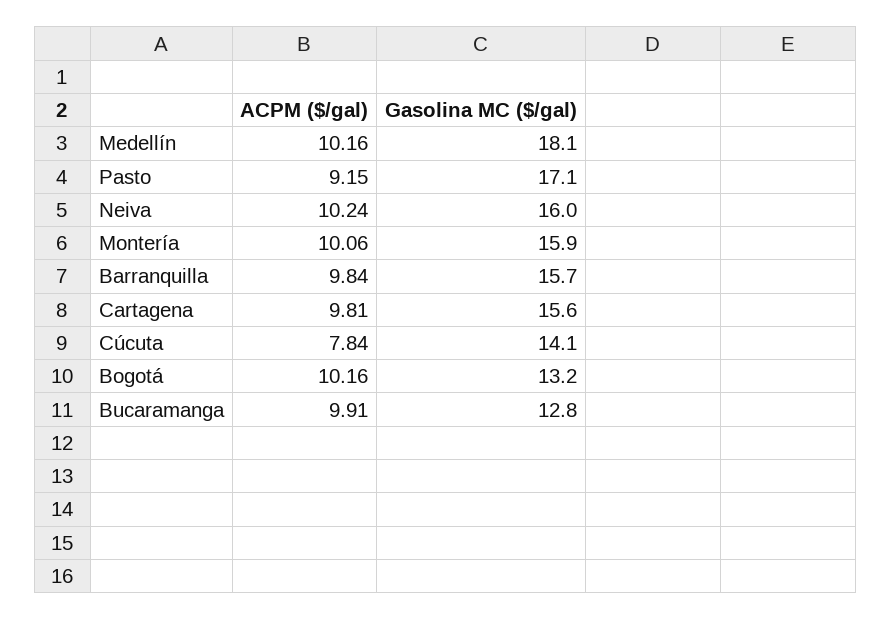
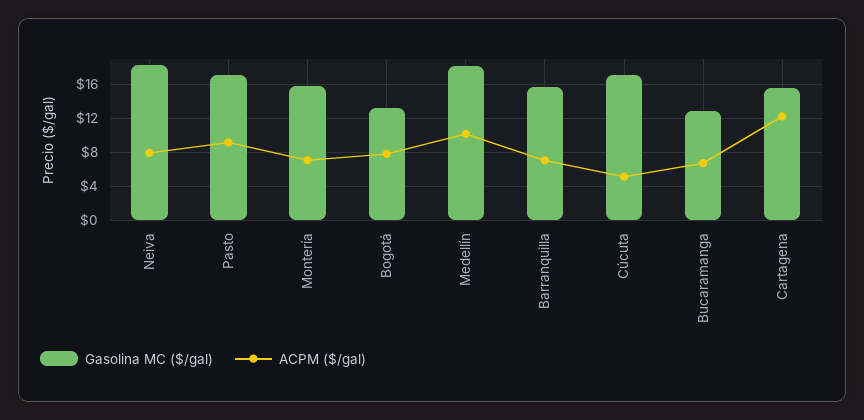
  {
    "ACPM ($/gal)": {
      "Medellín": 10.16,
      "Pasto": 9.15,
-     "Neiva": 10.24,
+     "Neiva": 8,
-     "Montería": 10.06,
+     "Montería": 7,
-     "Barranquilla": 9.84,
+     "Barranquilla": 7,
-     "Cartagena": 9.81,
+     "Cartagena": 12,
-     "Cúcuta": 7.84,
+     "Cúcuta": 5,
-     "Bogotá": 10.16,
+     "Bogotá": 8,
-     "Bucaramanga": 9.91
+     "Bucaramanga": 7
    },
    "Gasolina MC ($/gal)": {
      "Medellín": 18.1,
      "Pasto": 17.1,
-     "Neiva": 16,
+     "Neiva": 18,
      "Montería": 15.9,
      "Barranquilla": 15.7,
      "Cartagena": 15.6,
-     "Cúcuta": 14.1,
+     "Cúcuta": 17,
      "Bogotá": 13.2,
      "Bucaramanga": 12.8
    }
  }

